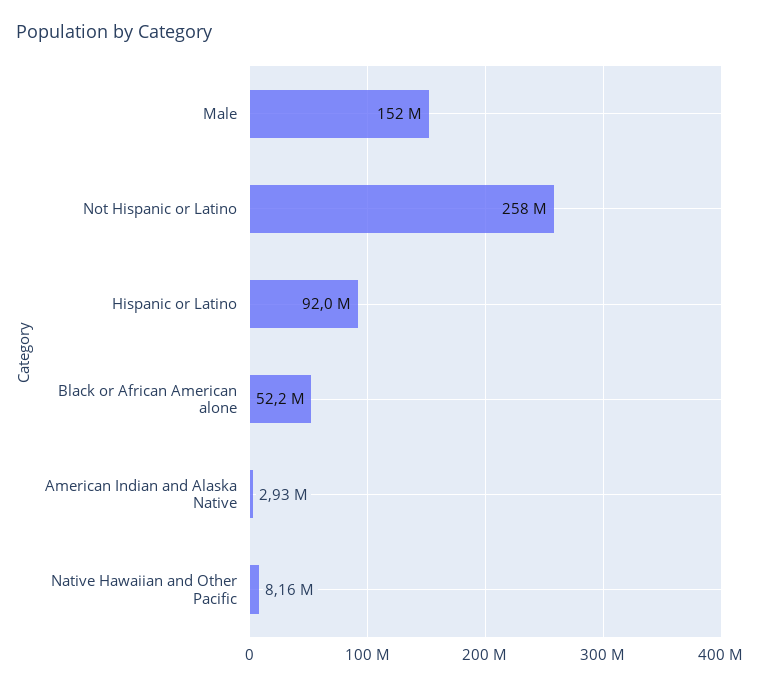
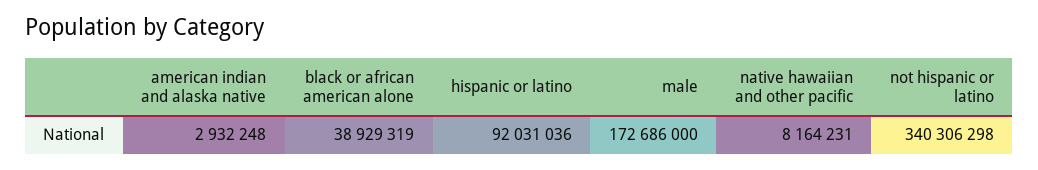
  {
-   "Male": 152000000,
+   "Male": 172686000,
-   "Not Hispanic or Latino": 258000000,
+   "Not Hispanic or Latino": 340306298,
    "Hispanic or Latino": 92031036,
-   "Black or African American alone": 52200000,
+   "Black or African American alone": 38929319,
    "American Indian and Alaska Native": 2932248,
    "Native Hawaiian and Other Pacific": 8164231
  }

